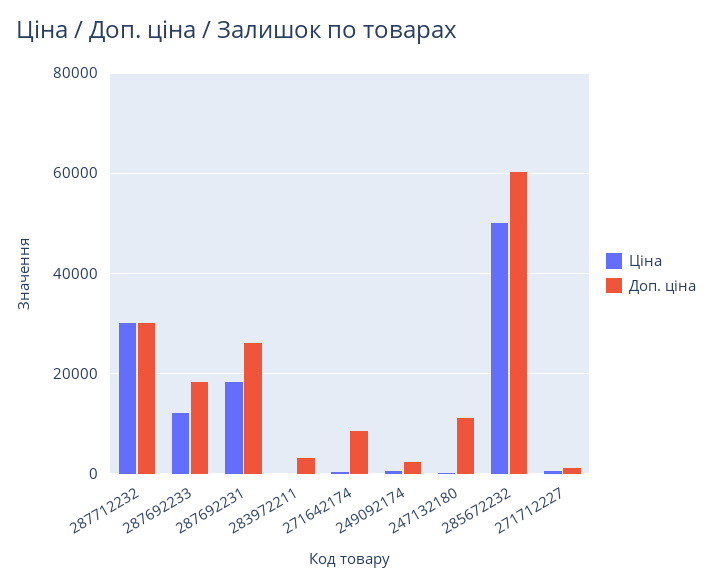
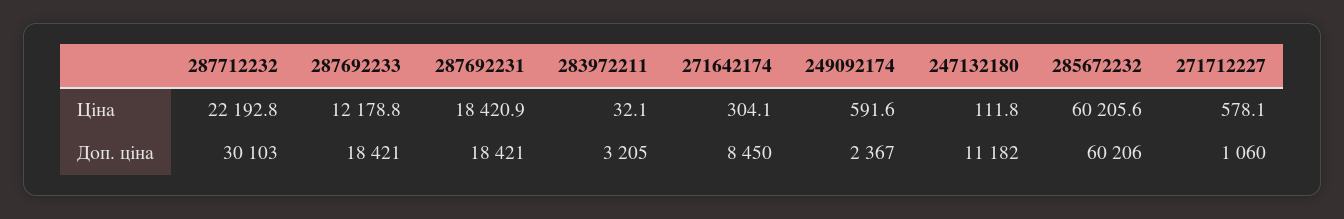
  {
    "Ціна": {
-     "287712232": 30000,
+     "287712232": 22192.8,
      "287692233": 12178.8,
      "287692231": 18420.9,
      "283972211": 32.1,
      "271642174": 304.1,
      "249092174": 591.6,
      "247132180": 111.8,
-     "285672232": 50000,
+     "285672232": 60205.6,
      "271712227": 578.1
    },
    "Доп. ціна": {
      "287712232": 30103,
      "287692233": 18421,
-     "287692231": 26000,
+     "287692231": 18421,
      "283972211": 3205,
      "271642174": 8450,
      "249092174": 2367,
      "247132180": 11182,
      "285672232": 60206,
      "271712227": 1060
    }
  }

